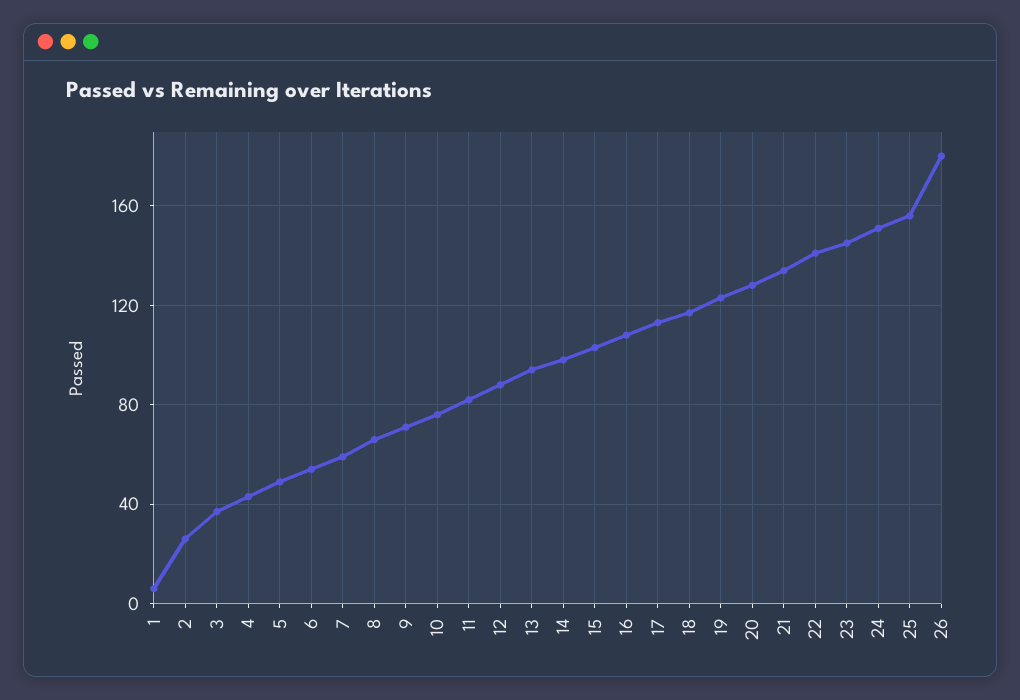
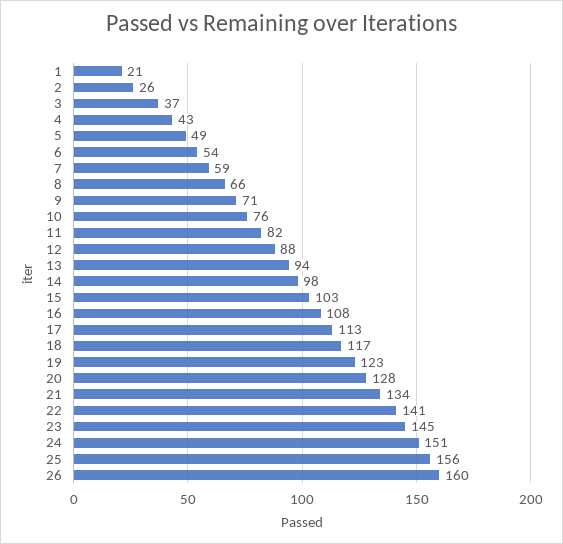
  {
-   "1": 5,
+   "1": 21,
    "2": 26,
    "3": 37,
    "4": 43,
    "5": 49,
    "6": 54,
    "7": 59,
    "8": 66,
    "9": 71,
    "10": 76,
    "11": 82,
    "12": 88,
    "13": 94,
    "14": 98,
    "15": 103,
    "16": 108,
    "17": 113,
    "18": 117,
    "19": 123,
    "20": 128,
    "21": 134,
    "22": 141,
    "23": 145,
    "24": 151,
    "25": 156,
-   "26": 180
+   "26": 160
  }

